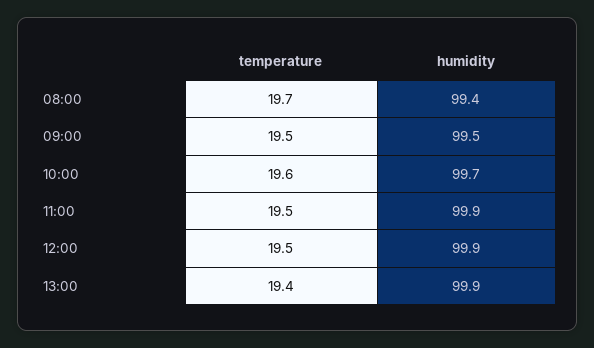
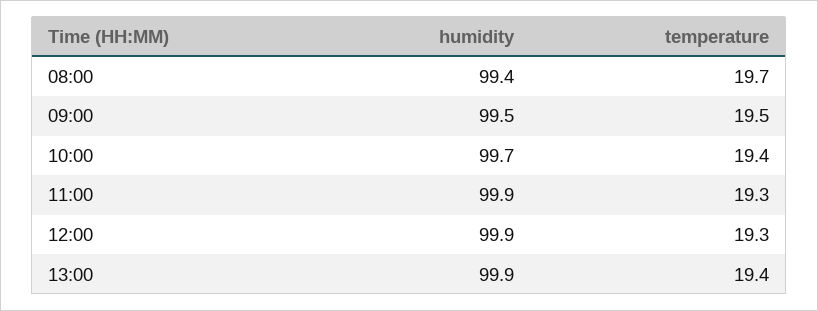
  {
    "temperature": {
      "08:00": 19.7,
      "09:00": 19.5,
-     "10:00": 19.6,
+     "10:00": 19.4,
-     "11:00": 19.5,
+     "11:00": 19.3,
-     "12:00": 19.5,
+     "12:00": 19.3,
      "13:00": 19.4
    },
    "humidity": {
      "08:00": 99.4,
      "09:00": 99.5,
      "10:00": 99.7,
      "11:00": 99.9,
      "12:00": 99.9,
      "13:00": 99.9
    }
  }

